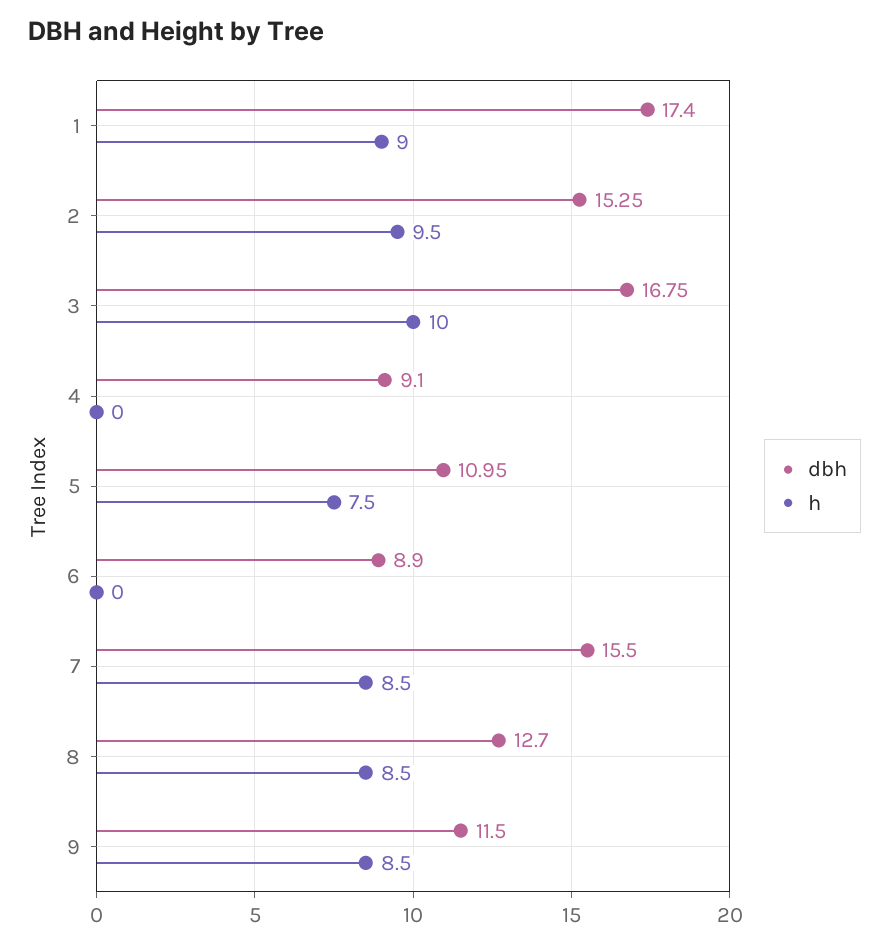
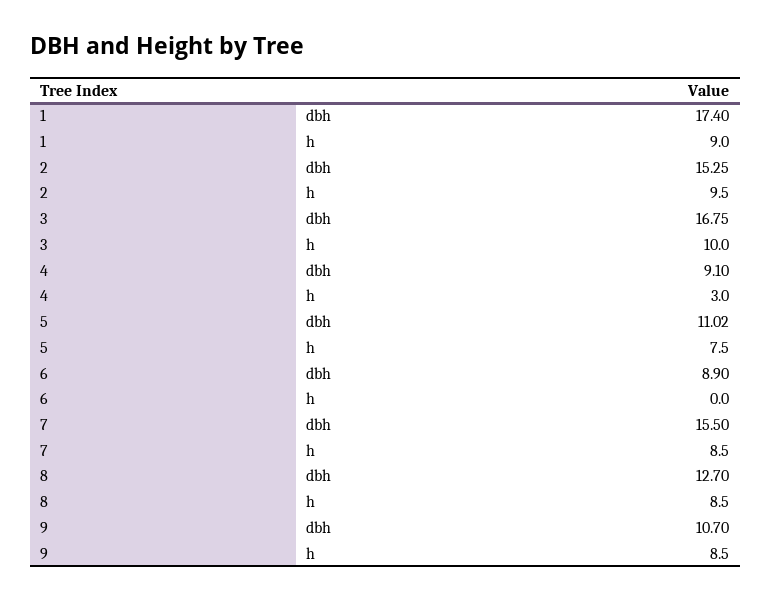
  {
    "dbh": {
      "1": 17.4,
      "2": 15.25,
      "3": 16.75,
      "4": 9.1,
-     "5": 10.95,
+     "5": 11.02,
      "6": 8.9,
      "7": 15.5,
      "8": 12.7,
-     "9": 11.5
+     "9": 10.7
    },
    "h": {
      "1": 9,
      "2": 9.5,
      "3": 10,
-     "4": 0,
+     "4": 3,
      "5": 7.5,
      "6": 0,
      "7": 8.5,
      "8": 8.5,
      "9": 8.5
    }
  }

